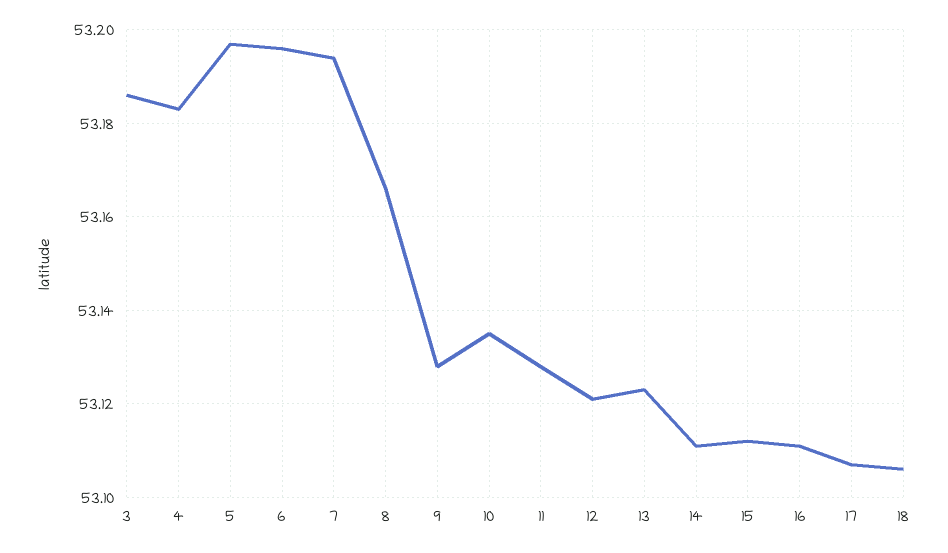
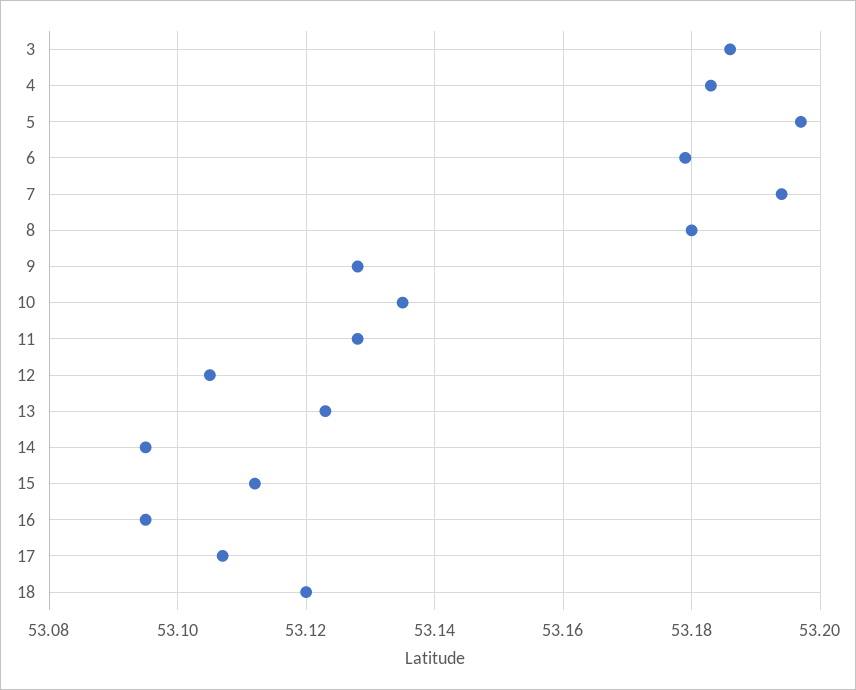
  {
    "3": 53.185,
    "4": 53.185,
    "5": 53.195,
-   "6": 53.195,
+   "6": 53.18,
    "7": 53.195,
-   "8": 53.165,
+   "8": 53.18,
    "9": 53.13,
    "10": 53.135,
    "11": 53.13,
-   "12": 53.12,
+   "12": 53.105,
    "13": 53.125,
-   "14": 53.11,
+   "14": 53.095,
    "15": 53.11,
-   "16": 53.11,
+   "16": 53.095,
    "17": 53.105,
-   "18": 53.105
+   "18": 53.12
  }

